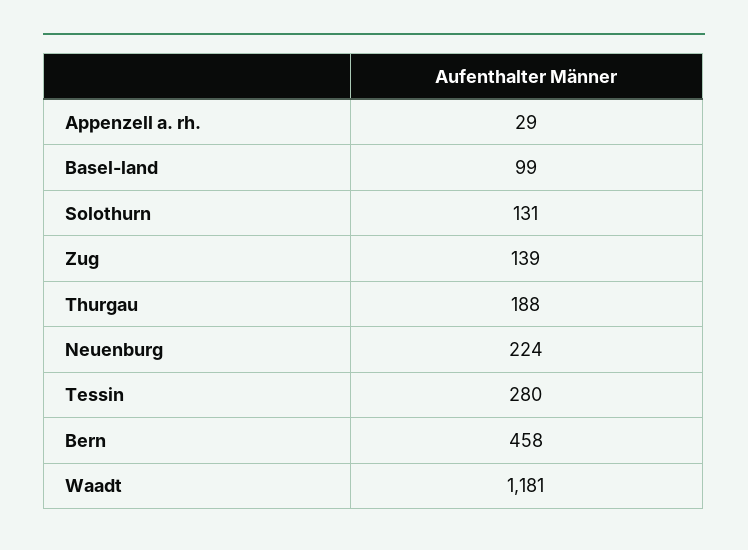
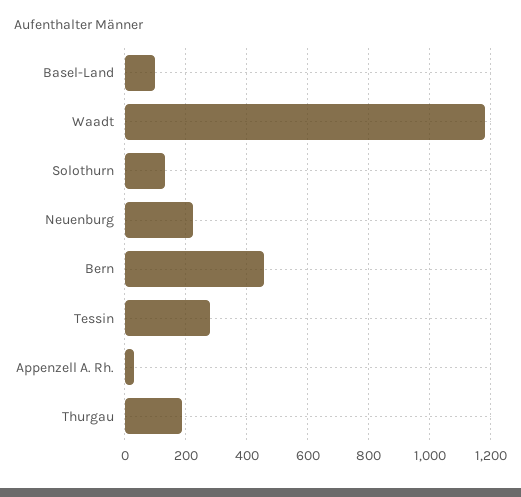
  {
    "Appenzell a. rh.": 29,
    "Basel-land": 99,
    "Solothurn": 131,
-   "Zug": 139,
    "Thurgau": 188,
    "Neuenburg": 224,
    "Tessin": 280,
    "Bern": 458,
    "Waadt": 1181
  }

